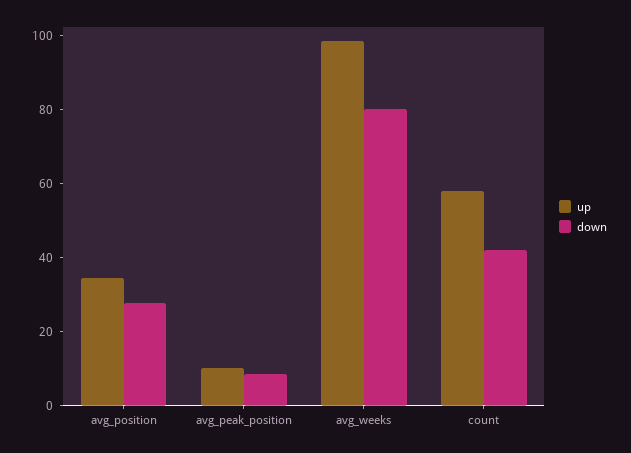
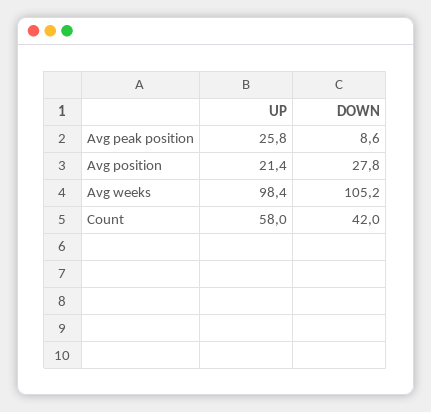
  {
    "up": {
-     "avg_position": 35,
+     "avg_position": 21.4,
-     "avg_peak_position": 10,
+     "avg_peak_position": 25.8,
      "avg_weeks": 98.4,
      "count": 58
    },
    "down": {
      "avg_position": 27.8,
      "avg_peak_position": 8.6,
-     "avg_weeks": 80,
+     "avg_weeks": 105.2,
      "count": 42
    }
  }

